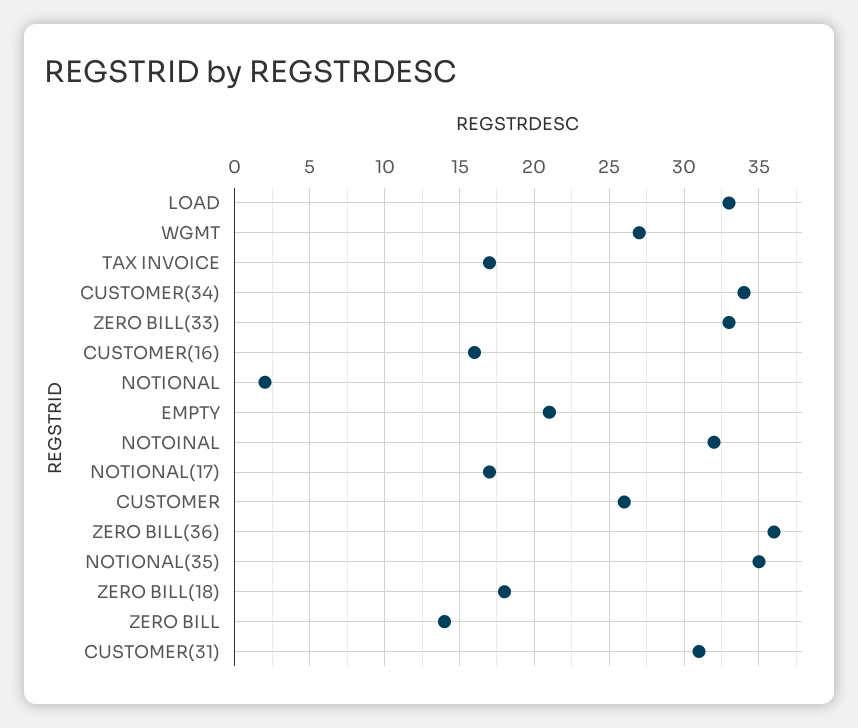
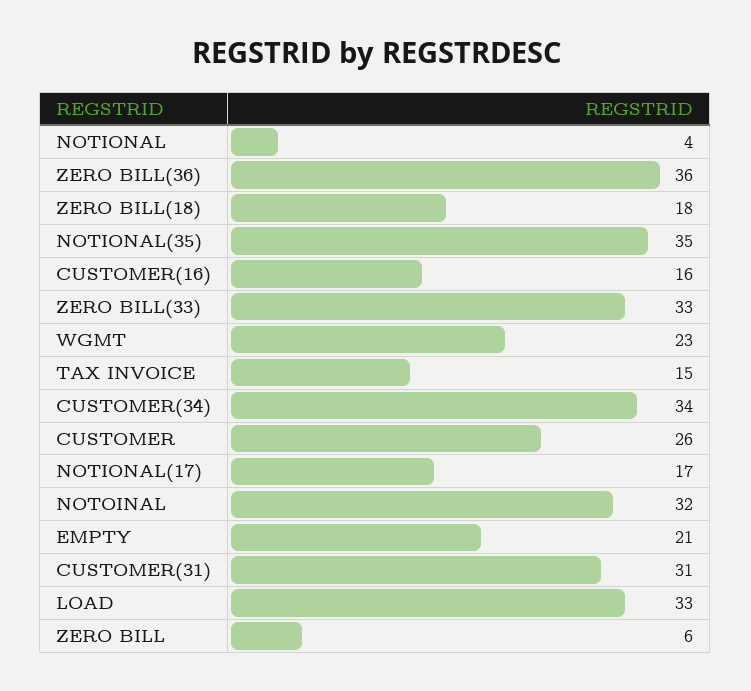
  {
    "LOAD": 33,
-   "WGMT": 27,
+   "WGMT": 23,
-   "TAX INVOICE": 17,
+   "TAX INVOICE": 15,
    "CUSTOMER(34)": 34,
    "ZERO BILL(33)": 33,
    "CUSTOMER(16)": 16,
-   "NOTIONAL": 2,
+   "NOTIONAL": 4,
    "EMPTY": 21,
    "NOTOINAL": 32,
    "NOTIONAL(17)": 17,
    "CUSTOMER": 26,
    "ZERO BILL(36)": 36,
    "NOTIONAL(35)": 35,
    "ZERO BILL(18)": 18,
-   "ZERO BILL": 14,
+   "ZERO BILL": 6,
    "CUSTOMER(31)": 31
  }

